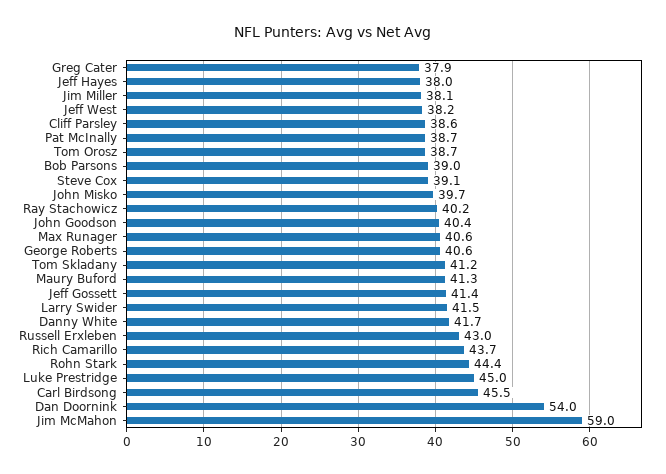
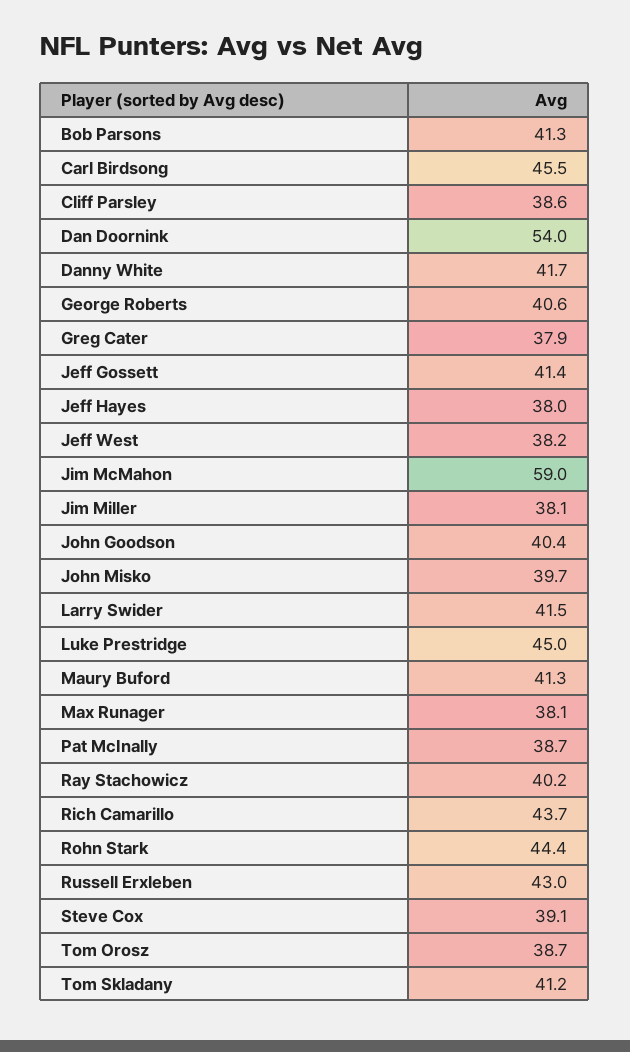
  {
    "Greg Cater": 37.9,
    "Jeff Hayes": 38,
    "Jim Miller": 38.1,
    "Jeff West": 38.2,
    "Cliff Parsley": 38.6,
    "Pat McInally": 38.7,
    "Tom Orosz": 38.7,
-   "Bob Parsons": 39,
+   "Bob Parsons": 41.3,
    "Steve Cox": 39.1,
    "John Misko": 39.7,
    "Ray Stachowicz": 40.2,
    "John Goodson": 40.4,
-   "Max Runager": 40.6,
+   "Max Runager": 38.1,
    "George Roberts": 40.6,
    "Tom Skladany": 41.2,
    "Maury Buford": 41.3,
    "Jeff Gossett": 41.4,
    "Larry Swider": 41.5,
    "Danny White": 41.7,
    "Russell Erxleben": 43,
    "Rich Camarillo": 43.7,
    "Rohn Stark": 44.4,
    "Luke Prestridge": 45,
    "Carl Birdsong": 45.5,
    "Dan Doornink": 54,
    "Jim McMahon": 59
  }

